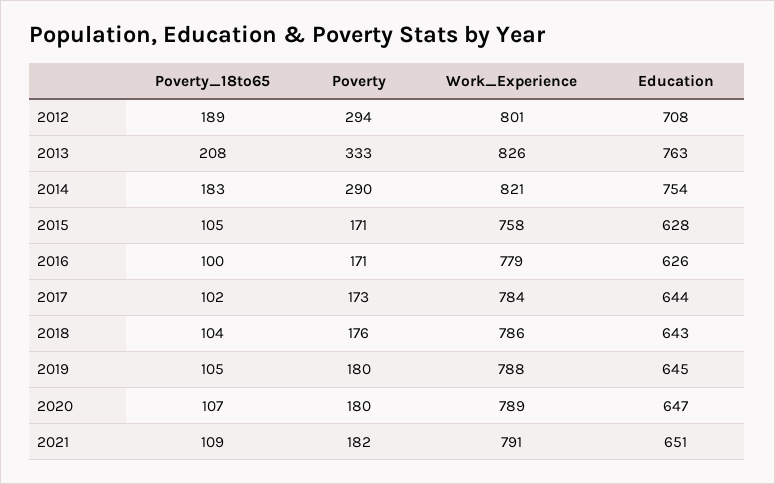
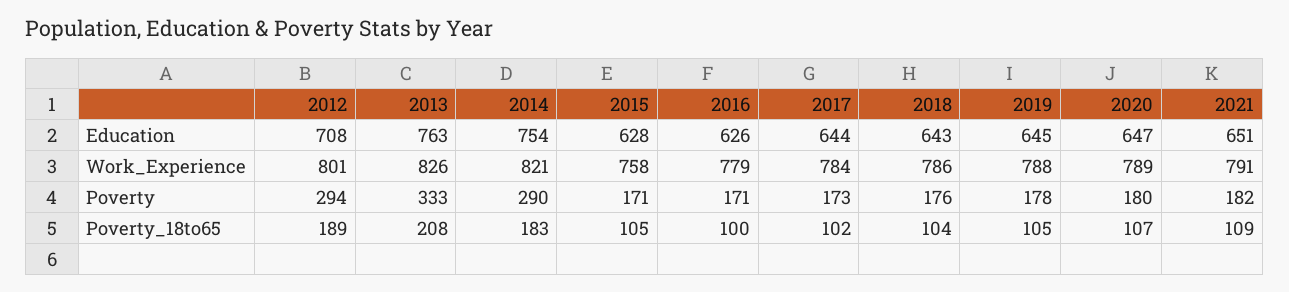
  {
    "Poverty_18to65": {
      "2012": 189,
      "2013": 208,
      "2014": 183,
      "2015": 105,
      "2016": 100,
      "2017": 102,
      "2018": 104,
      "2019": 105,
      "2020": 107,
      "2021": 109
    },
    "Poverty": {
      "2012": 294,
      "2013": 333,
      "2014": 290,
      "2015": 171,
      "2016": 171,
      "2017": 173,
      "2018": 176,
-     "2019": 180,
+     "2019": 178,
      "2020": 180,
      "2021": 182
    },
    "Work_Experience": {
      "2012": 801,
      "2013": 826,
      "2014": 821,
      "2015": 758,
      "2016": 779,
      "2017": 784,
      "2018": 786,
      "2019": 788,
      "2020": 789,
      "2021": 791
    },
    "Education": {
      "2012": 708,
      "2013": 763,
      "2014": 754,
      "2015": 628,
      "2016": 626,
      "2017": 644,
      "2018": 643,
      "2019": 645,
      "2020": 647,
      "2021": 651
    }
  }

